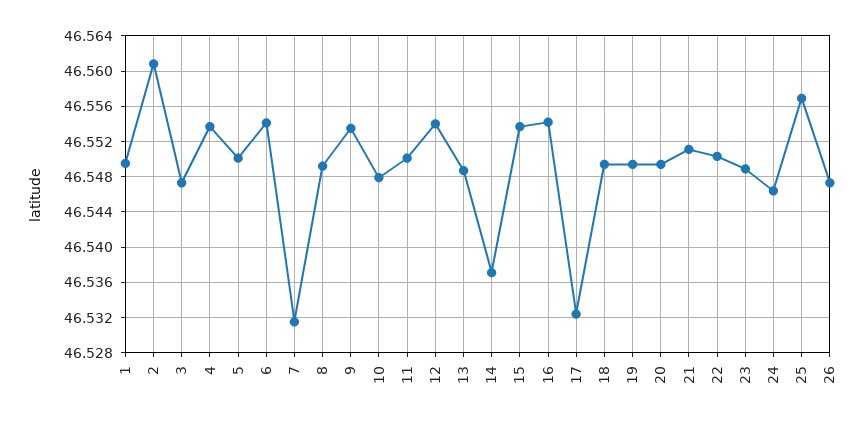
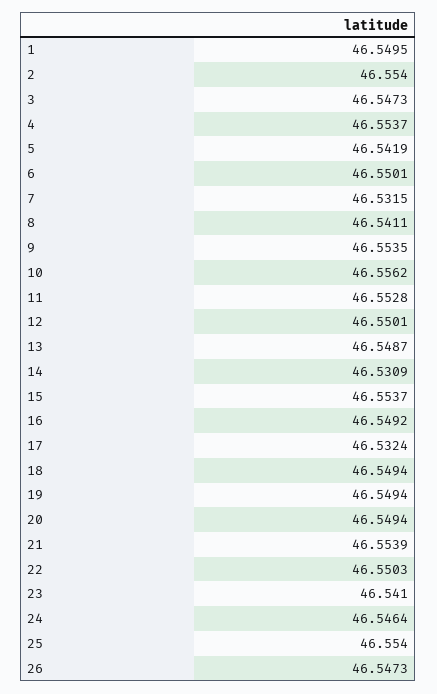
  {
    "1": 46.5495,
-   "2": 46.561,
+   "2": 46.554,
    "3": 46.5473,
    "4": 46.5537,
-   "5": 46.55,
+   "5": 46.5419,
-   "6": 46.554,
+   "6": 46.5501,
    "7": 46.5315,
-   "8": 46.549,
+   "8": 46.5411,
    "9": 46.5535,
-   "10": 46.548,
+   "10": 46.5562,
-   "11": 46.55,
+   "11": 46.5528,
-   "12": 46.554,
+   "12": 46.5501,
    "13": 46.5487,
-   "14": 46.537,
+   "14": 46.5309,
    "15": 46.5537,
-   "16": 46.554,
+   "16": 46.5492,
    "17": 46.5324,
    "18": 46.5494,
    "19": 46.5494,
    "20": 46.5494,
-   "21": 46.551,
+   "21": 46.5539,
    "22": 46.5503,
-   "23": 46.549,
+   "23": 46.541,
    "24": 46.5464,
-   "25": 46.557,
+   "25": 46.554,
    "26": 46.5473
  }

